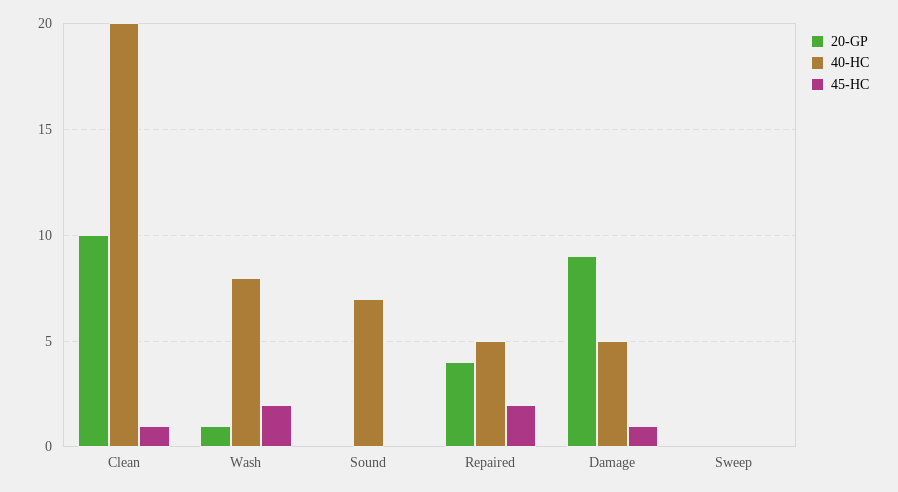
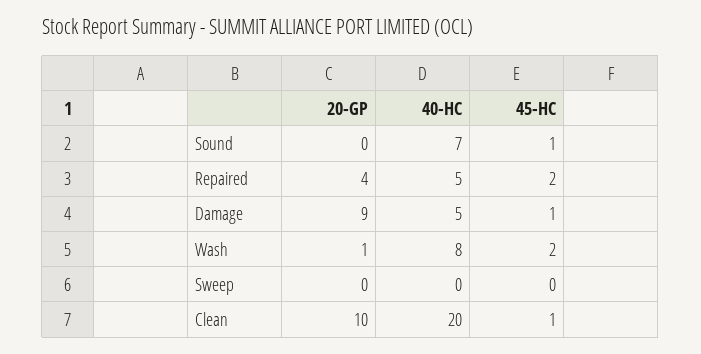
  {
    "20-GP": {
      "Clean": 10,
      "Wash": 1,
      "Sound": 0,
      "Repaired": 4,
      "Damage": 9,
      "Sweep": 0
    },
    "40-HC": {
      "Clean": 20,
      "Wash": 8,
      "Sound": 7,
      "Repaired": 5,
      "Damage": 5,
      "Sweep": 0
    },
    "45-HC": {
      "Clean": 1,
      "Wash": 2,
-     "Sound": 0,
+     "Sound": 1,
      "Repaired": 2,
      "Damage": 1,
      "Sweep": 0
    }
  }

